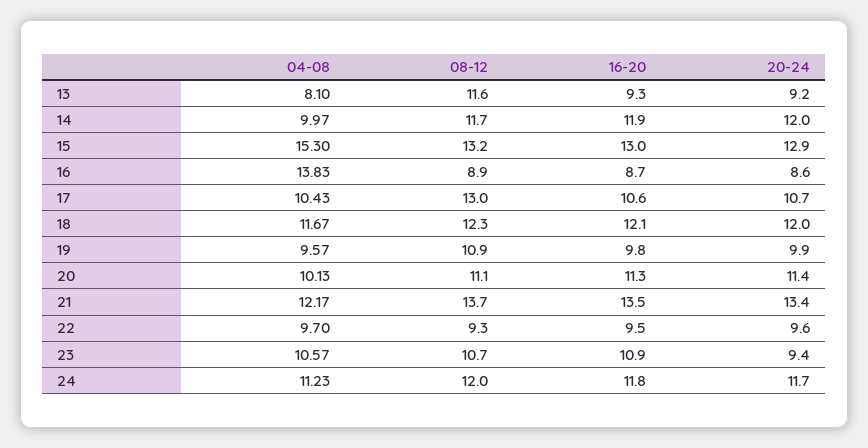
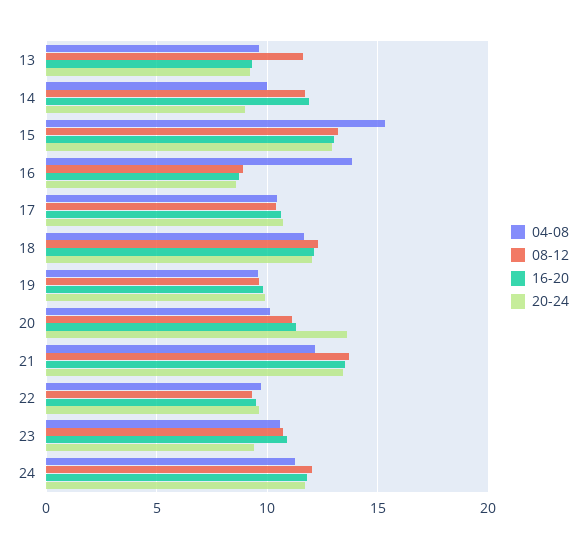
  {
    "04-08": {
-     "13": 8.1,
+     "13": 9.5,
      "14": 9.97,
      "15": 15.3,
      "16": 13.83,
      "17": 10.43,
      "18": 11.67,
      "19": 9.57,
      "20": 10.13,
      "21": 12.17,
      "22": 9.7,
      "23": 10.57,
      "24": 11.23
    },
    "08-12": {
      "13": 11.6,
      "14": 11.7,
      "15": 13.2,
      "16": 8.9,
-     "17": 13,
+     "17": 10.5,
      "18": 12.3,
-     "19": 10.9,
+     "19": 9.5,
      "20": 11.1,
      "21": 13.7,
      "22": 9.3,
      "23": 10.7,
      "24": 12
    },
    "16-20": {
      "13": 9.3,
      "14": 11.9,
      "15": 13,
      "16": 8.7,
      "17": 10.6,
      "18": 12.1,
      "19": 9.8,
      "20": 11.3,
      "21": 13.5,
      "22": 9.5,
      "23": 10.9,
      "24": 11.8
    },
    "20-24": {
      "13": 9.2,
-     "14": 12,
+     "14": 9,
      "15": 12.9,
      "16": 8.6,
      "17": 10.7,
      "18": 12,
      "19": 9.9,
-     "20": 11.4,
+     "20": 13.5,
      "21": 13.4,
      "22": 9.6,
      "23": 9.4,
      "24": 11.7
    }
  }

